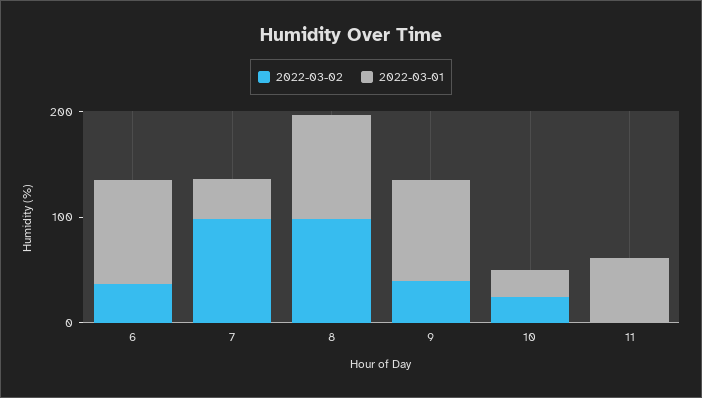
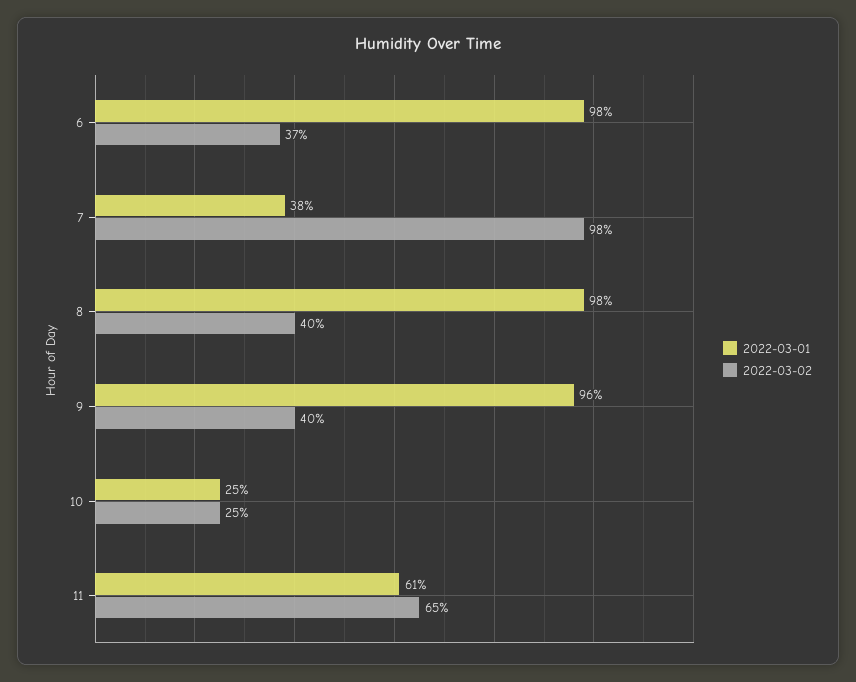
  {
    "2022-03-02": {
      "6": 37,
      "7": 98,
-     "8": 100,
+     "8": 40,
      "9": 40,
      "10": 25,
-     "11": 0
+     "11": 65
    },
    "2022-03-01": {
      "6": 98,
      "7": 38,
      "8": 98,
      "9": 96,
      "10": 25,
      "11": 61
    }
  }

